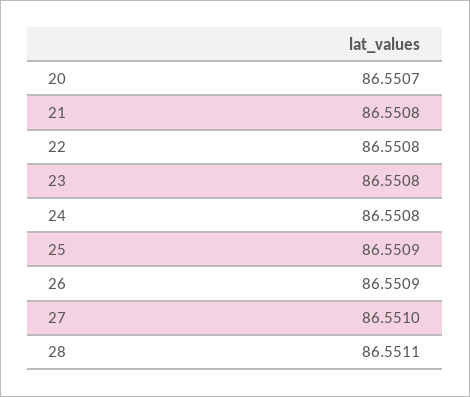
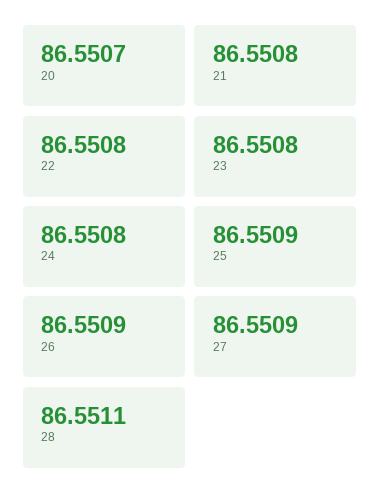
  {
    "20": 86.5507,
    "21": 86.5508,
    "22": 86.5508,
    "23": 86.5508,
    "24": 86.5508,
    "25": 86.5509,
    "26": 86.5509,
-   "27": 86.551,
+   "27": 86.5509,
    "28": 86.5511
  }

